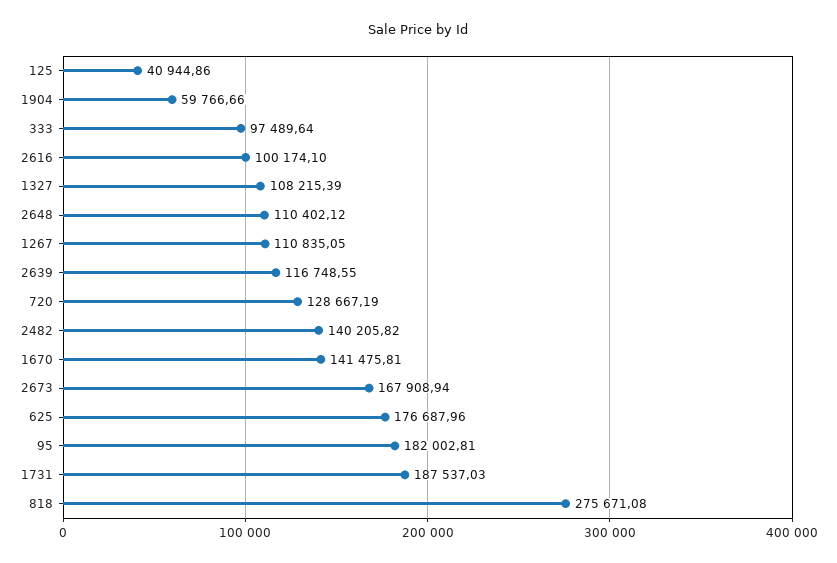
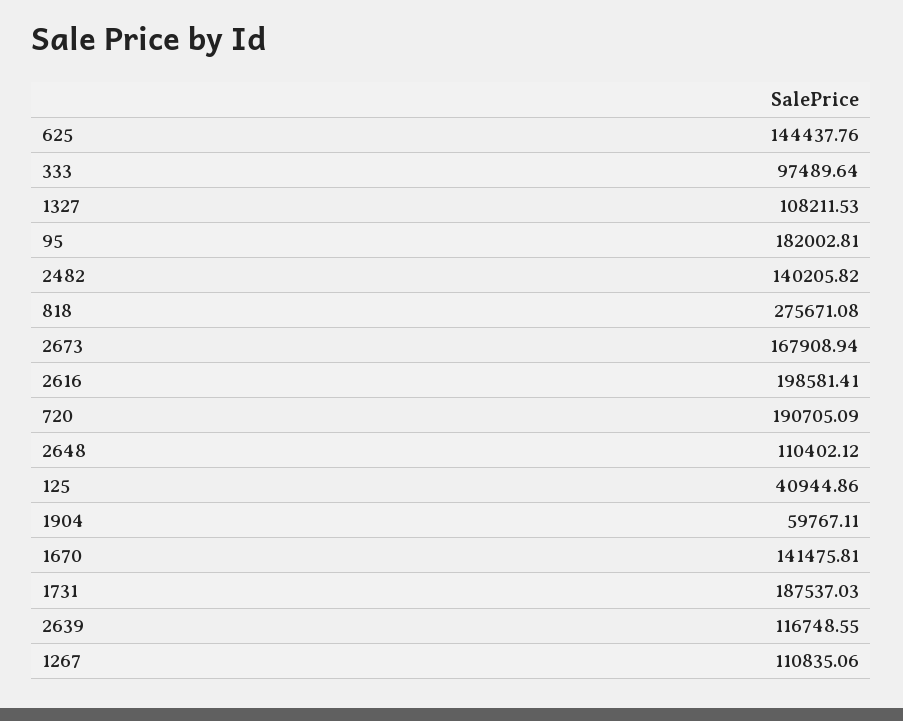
  {
    "125": 40944.86,
-   "1904": 59766.66,
+   "1904": 59767.11,
    "333": 97489.64,
-   "2616": 100174.1,
+   "2616": 198581.41,
-   "1327": 108215.39,
+   "1327": 108211.53,
    "2648": 110402.12,
-   "1267": 110835.05,
+   "1267": 110835.06,
    "2639": 116748.55,
-   "720": 128667.19,
+   "720": 190705.09,
    "2482": 140205.82,
    "1670": 141475.81,
    "2673": 167908.94,
-   "625": 176687.96,
+   "625": 144437.76,
    "95": 182002.81,
    "1731": 187537.03,
    "818": 275671.08
  }

